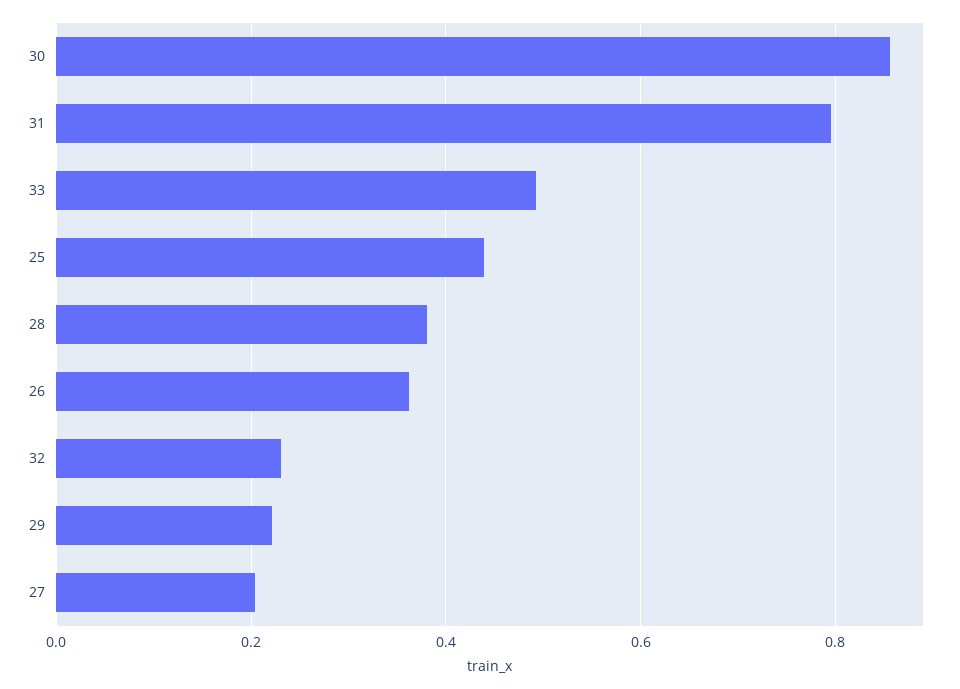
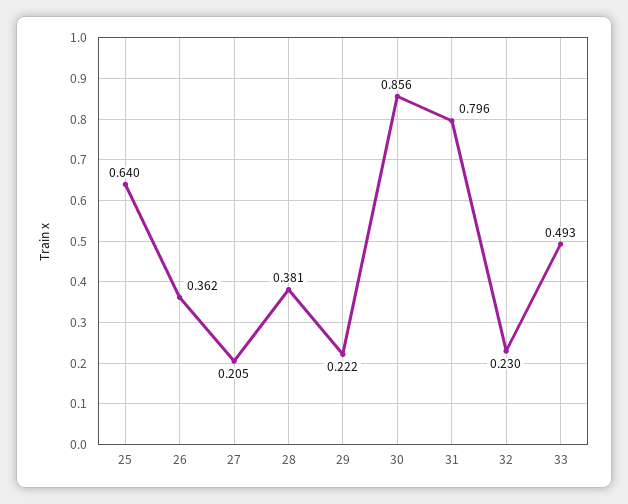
  {
    "30": 0.856,
    "31": 0.796,
    "33": 0.493,
-   "25": 0.44,
+   "25": 0.64,
    "28": 0.381,
    "26": 0.362,
    "32": 0.23,
    "29": 0.222,
    "27": 0.205
  }

